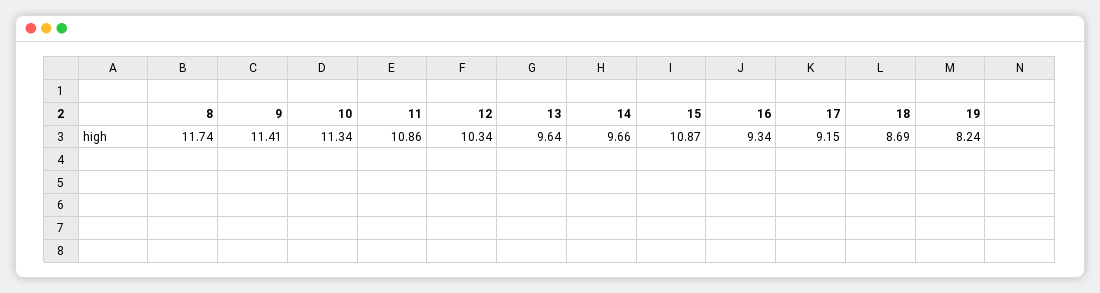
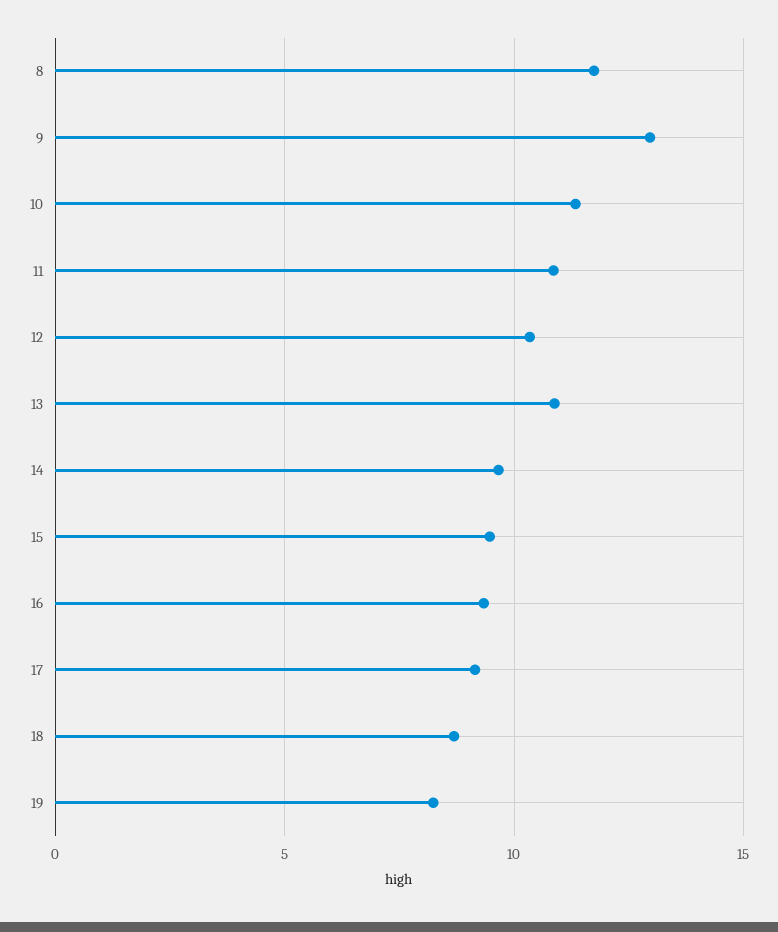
  {
    "8": 11.74,
-   "9": 11.41,
+   "9": 13,
    "10": 11.34,
    "11": 10.86,
    "12": 10.34,
-   "13": 9.64,
+   "13": 11,
    "14": 9.66,
-   "15": 10.87,
+   "15": 9.5,
    "16": 9.34,
    "17": 9.15,
    "18": 8.69,
    "19": 8.24
  }

